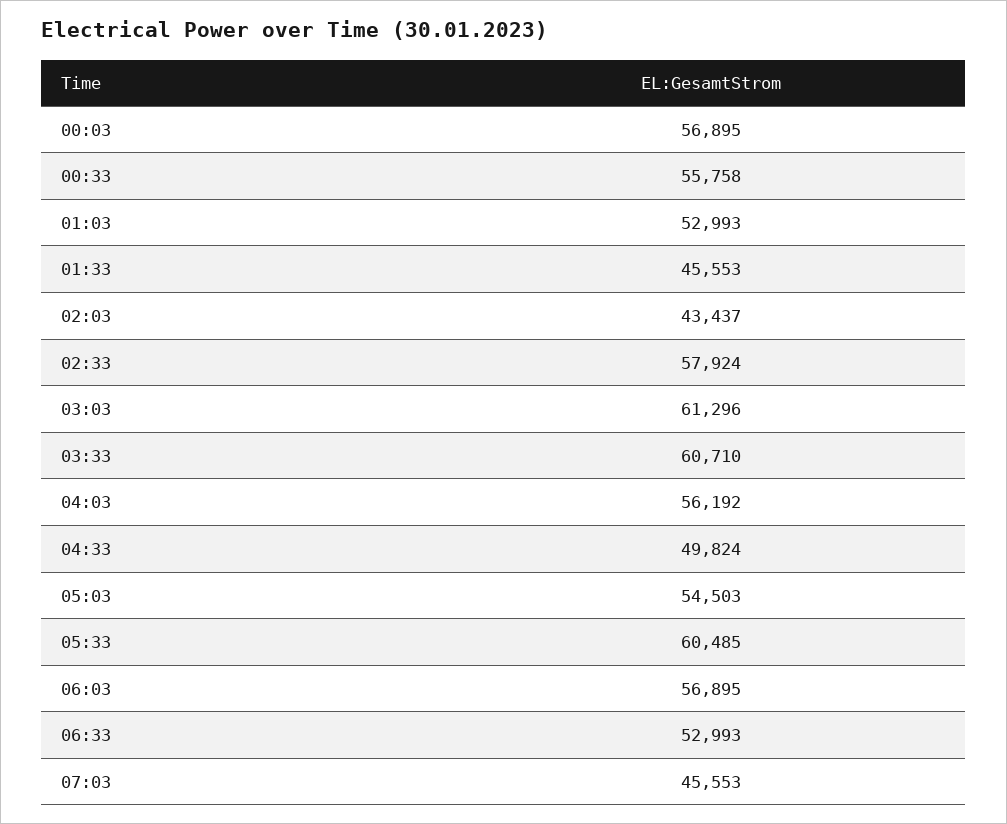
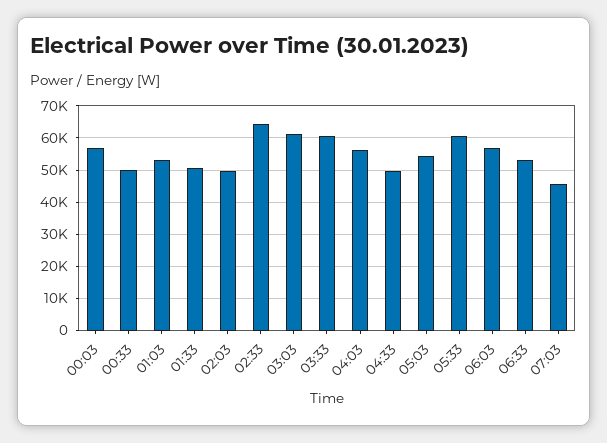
  {
    "00:03": 56895,
-   "00:33": 55758,
+   "00:33": 50000,
    "01:03": 52993,
-   "01:33": 45553,
+   "01:33": 50000,
-   "02:03": 43437,
+   "02:03": 50000,
-   "02:33": 57924,
+   "02:33": 64000,
    "03:03": 61296,
    "03:33": 60710,
    "04:03": 56192,
    "04:33": 49824,
    "05:03": 54503,
    "05:33": 60485,
    "06:03": 56895,
    "06:33": 52993,
    "07:03": 45553
  }

